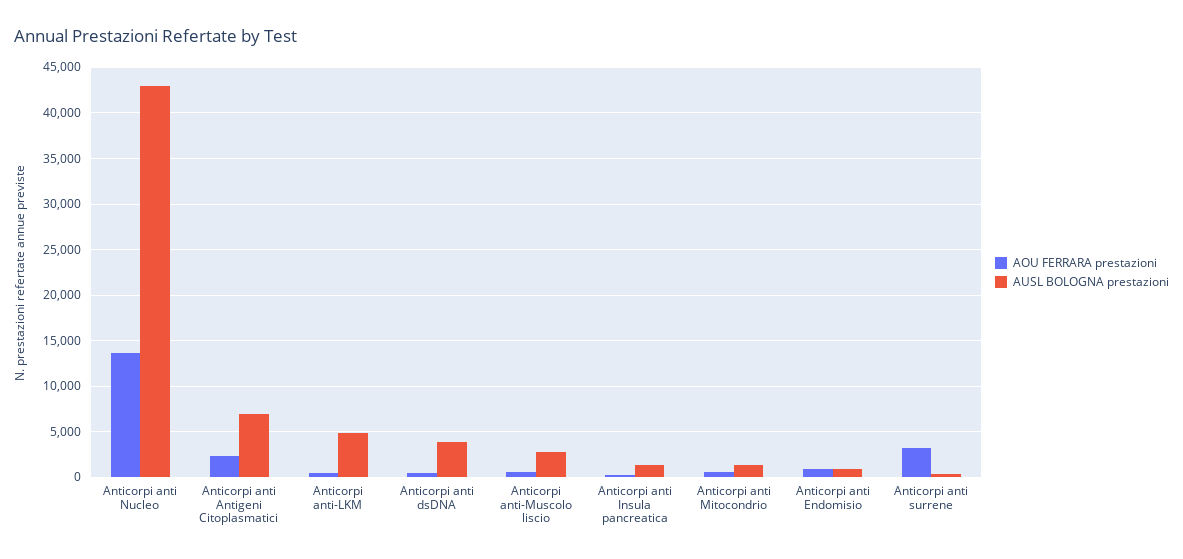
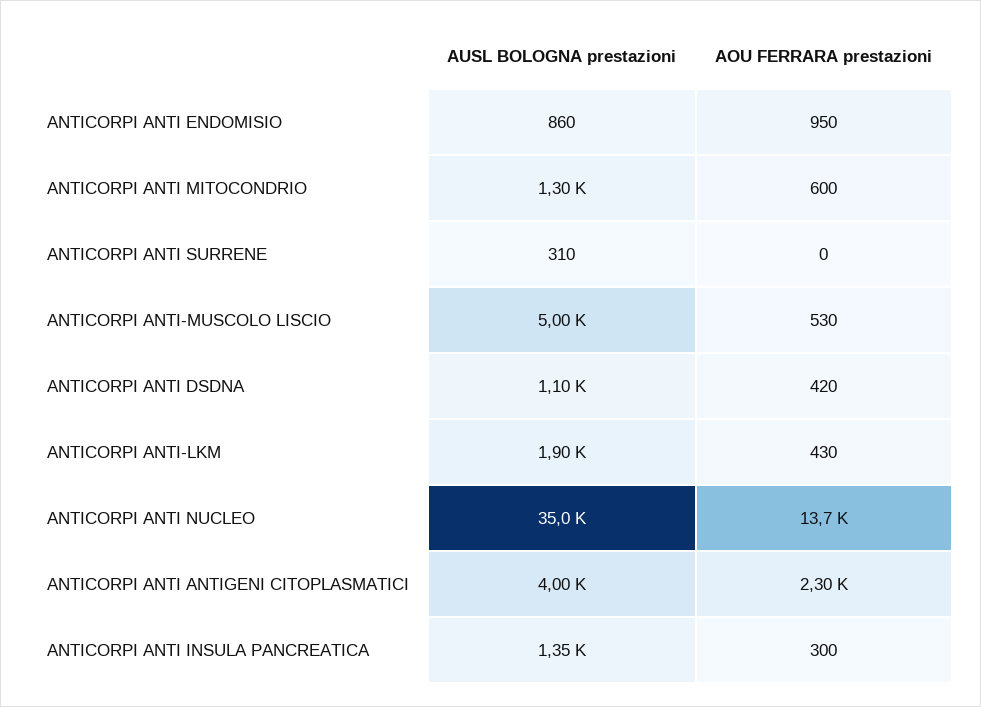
  {
    "AOU FERRARA prestazioni": {
      "Anticorpi anti Nucleo": 13700,
      "Anticorpi anti Antigeni Citoplasmatici": 2300,
      "Anticorpi anti-LKM": 430,
      "Anticorpi anti dsDNA": 420,
      "Anticorpi anti-Muscolo liscio": 530,
      "Anticorpi anti Insula pancreatica": 300,
      "Anticorpi anti Mitocondrio": 600,
      "Anticorpi anti Endomisio": 950,
-     "Anticorpi anti surrene": 3000
+     "Anticorpi anti surrene": 0
    },
    "AUSL BOLOGNA prestazioni": {
-     "Anticorpi anti Nucleo": 43000,
+     "Anticorpi anti Nucleo": 35000,
-     "Anticorpi anti Antigeni Citoplasmatici": 7000,
+     "Anticorpi anti Antigeni Citoplasmatici": 4000,
-     "Anticorpi anti-LKM": 5000,
+     "Anticorpi anti-LKM": 1900,
-     "Anticorpi anti dsDNA": 4000,
+     "Anticorpi anti dsDNA": 1100,
-     "Anticorpi anti-Muscolo liscio": 3000,
+     "Anticorpi anti-Muscolo liscio": 5000,
      "Anticorpi anti Insula pancreatica": 1350,
      "Anticorpi anti Mitocondrio": 1300,
      "Anticorpi anti Endomisio": 860,
      "Anticorpi anti surrene": 310
    }
  }

